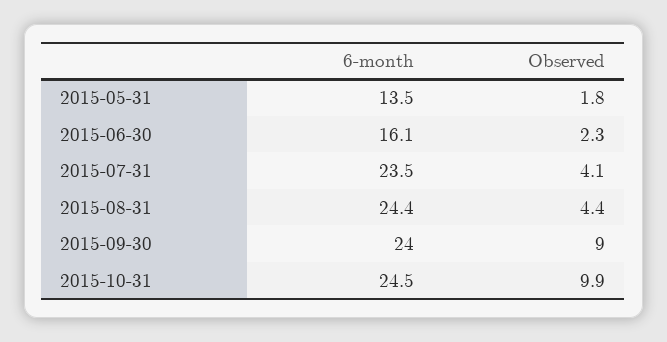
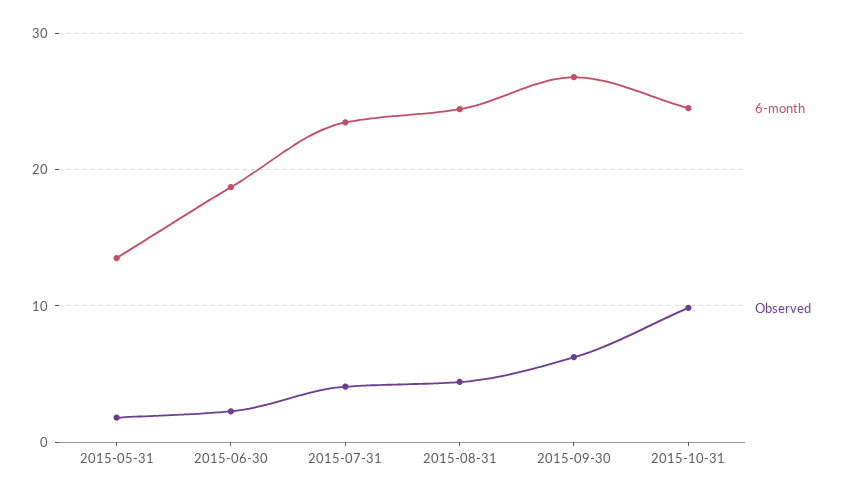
  {
    "6-month": {
      "2015-05-31": 13.5,
-     "2015-06-30": 16.1,
+     "2015-06-30": 19,
      "2015-07-31": 23.5,
      "2015-08-31": 24.4,
-     "2015-09-30": 24,
+     "2015-09-30": 27,
      "2015-10-31": 24.5
    },
    "Observed": {
      "2015-05-31": 1.8,
      "2015-06-30": 2.3,
      "2015-07-31": 4.1,
      "2015-08-31": 4.4,
-     "2015-09-30": 9,
+     "2015-09-30": 6,
      "2015-10-31": 9.9
    }
  }

